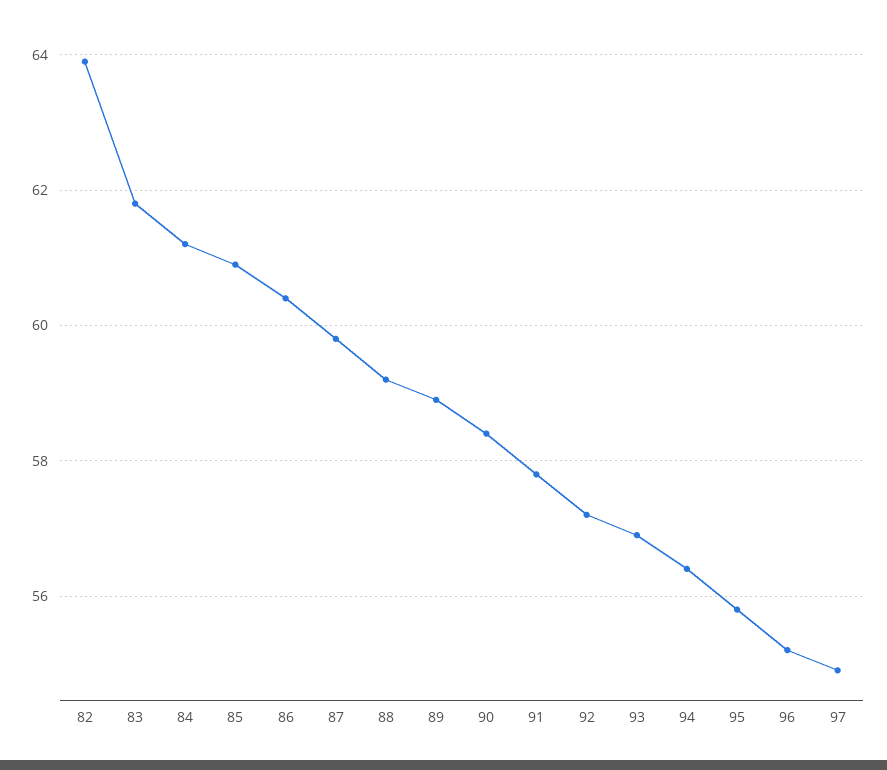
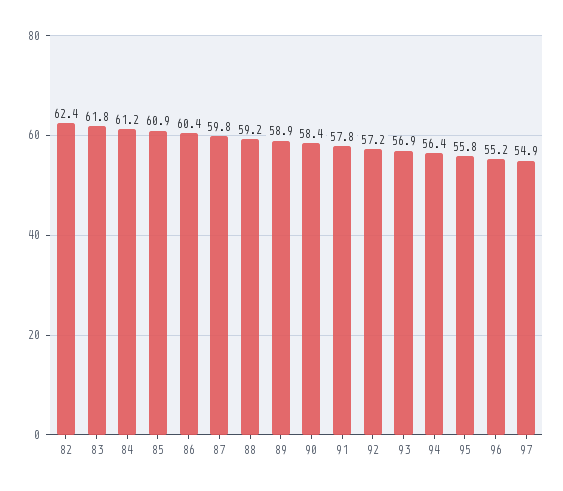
  {
-   "82": 64,
+   "82": 62.4,
    "83": 61.8,
    "84": 61.2,
    "85": 60.9,
    "86": 60.4,
    "87": 59.8,
    "88": 59.2,
    "89": 58.9,
    "90": 58.4,
    "91": 57.8,
    "92": 57.2,
    "93": 56.9,
    "94": 56.4,
    "95": 55.8,
    "96": 55.2,
    "97": 54.9
  }

